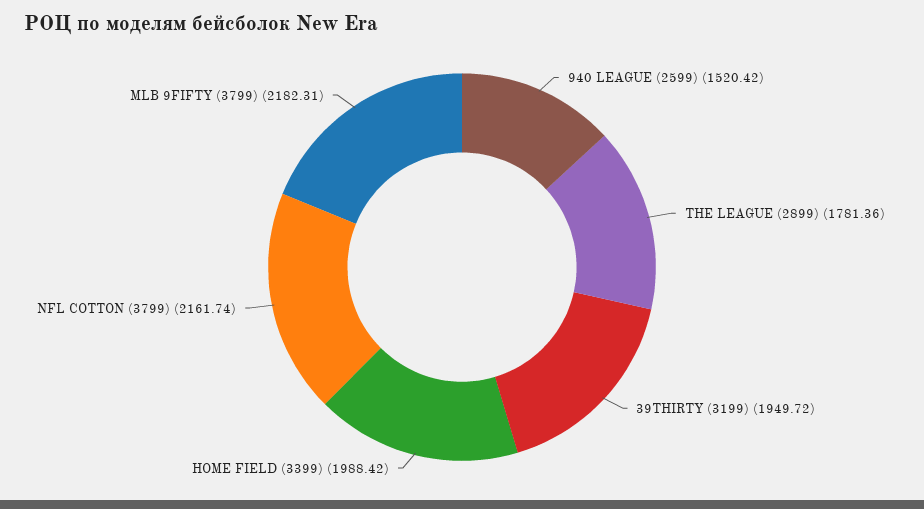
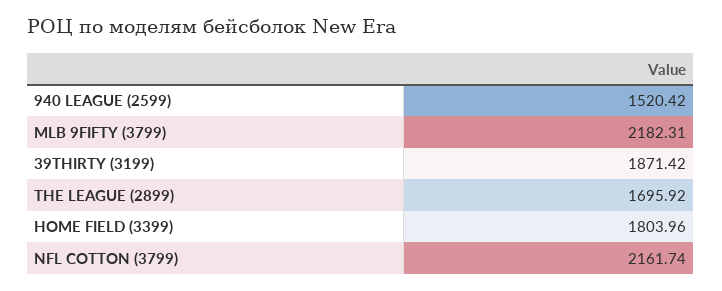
  {
    "940 LEAGUE (2599)": 1520.42,
-   "THE LEAGUE (2899)": 1781.36,
+   "THE LEAGUE (2899)": 1695.92,
-   "39THIRTY (3199)": 1949.72,
+   "39THIRTY (3199)": 1871.42,
-   "HOME FIELD (3399)": 1988.42,
+   "HOME FIELD (3399)": 1803.96,
    "NFL COTTON (3799)": 2161.74,
    "MLB 9FIFTY (3799)": 2182.31
  }

